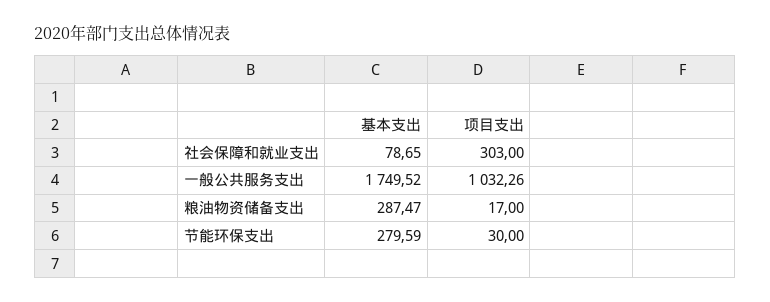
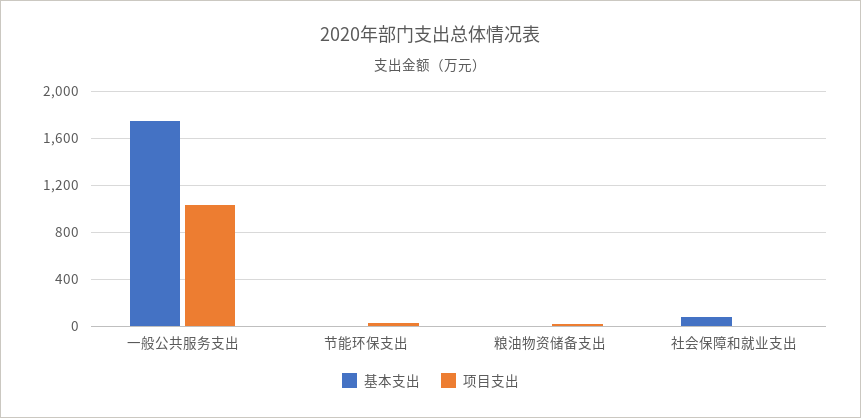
  {
    "基本支出": {
      "社会保障和就业支出": 78.65,
      "一般公共服务支出": 1749.52,
-     "粮油物资储备支出": 287.47,
+     "粮油物资储备支出": 0,
-     "节能环保支出": 279.59
+     "节能环保支出": 0
    },
    "项目支出": {
-     "社会保障和就业支出": 303,
+     "社会保障和就业支出": 0,
      "一般公共服务支出": 1032.26,
      "粮油物资储备支出": 17,
      "节能环保支出": 30
    }
  }

